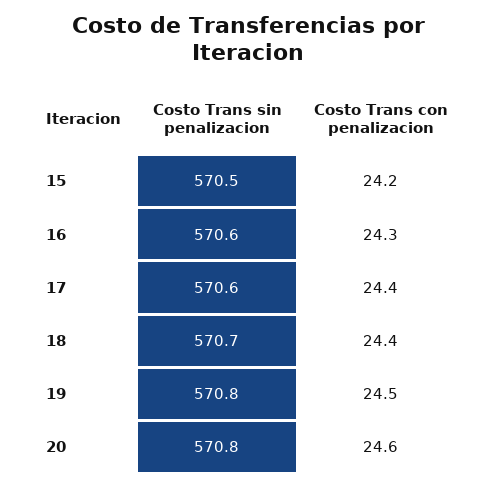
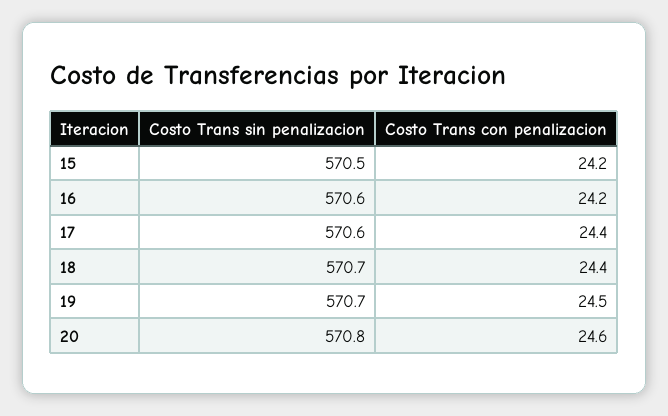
  {
    "Costo Trans sin penalizacion": {
      "15": 570.5,
      "16": 570.6,
      "17": 570.6,
      "18": 570.7,
-     "19": 570.8,
+     "19": 570.7,
      "20": 570.8
    },
    "Costo Trans con penalizacion": {
      "15": 24.2,
-     "16": 24.3,
+     "16": 24.2,
      "17": 24.4,
      "18": 24.4,
      "19": 24.5,
      "20": 24.6
    }
  }

